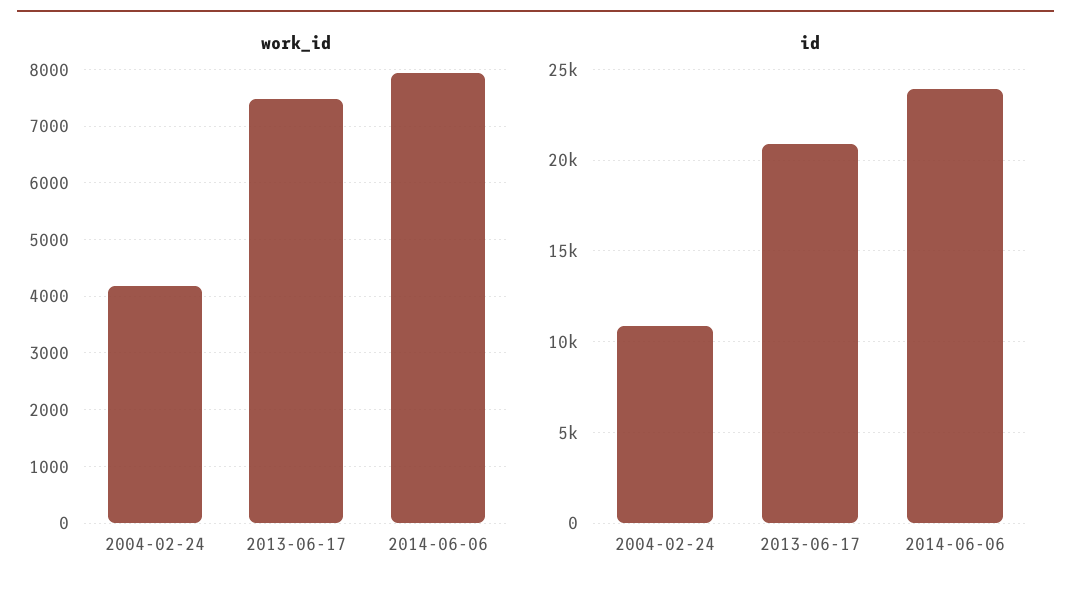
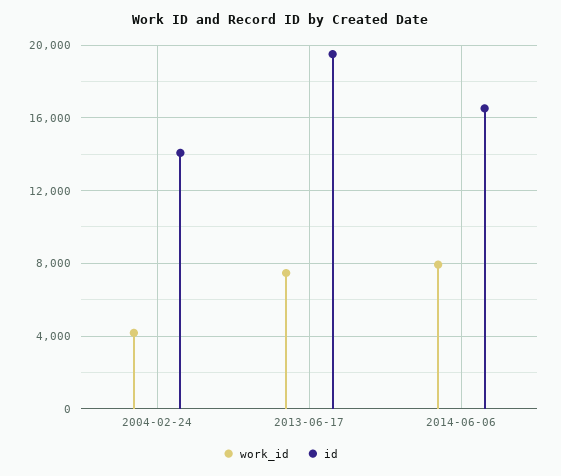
  {
    "work_id": {
      "2004-02-24": 4200,
      "2013-06-17": 7400,
      "2014-06-06": 8000
    },
    "id": {
-     "2004-02-24": 11000,
+     "2004-02-24": 14000,
-     "2013-06-17": 21000,
+     "2013-06-17": 19500,
-     "2014-06-06": 24000
+     "2014-06-06": 16500
    }
  }

